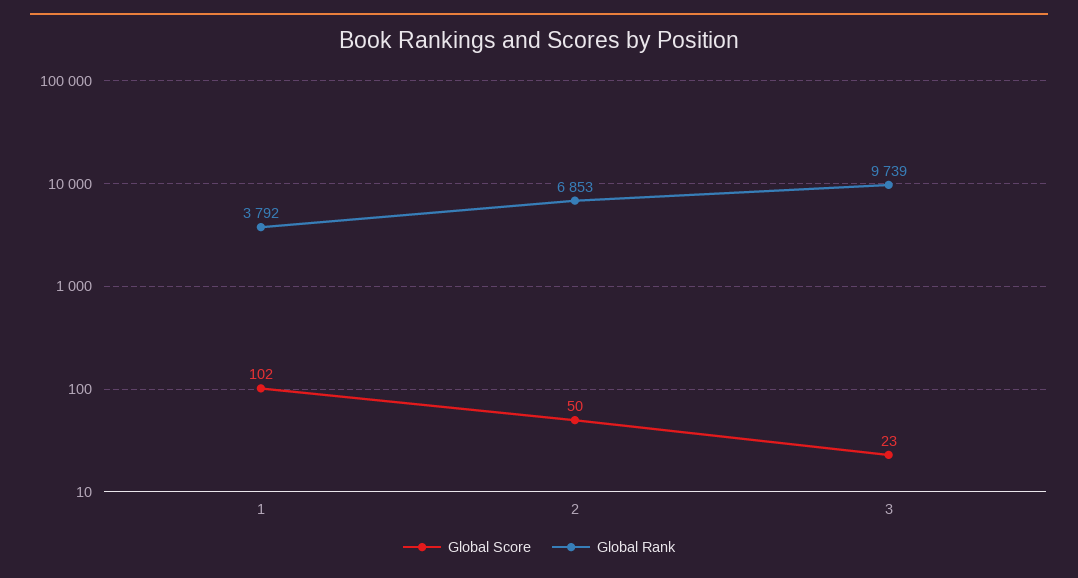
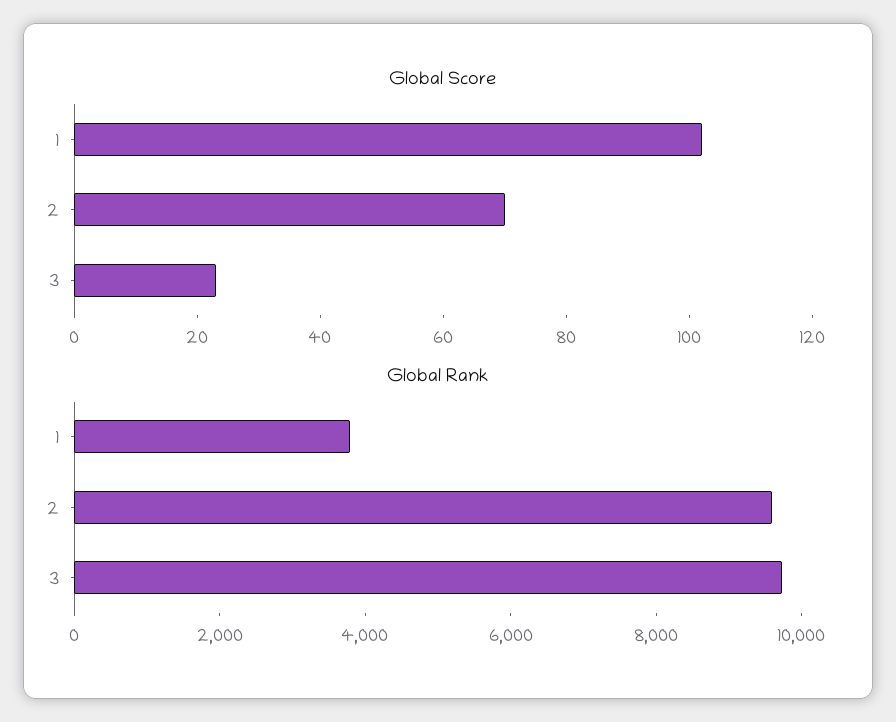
  {
    "Global Score": {
      "1": 102,
-     "2": 50,
+     "2": 70,
      "3": 23
    },
    "Global Rank": {
      "1": 3792,
-     "2": 6853,
+     "2": 9500,
      "3": 9739
    }
  }

